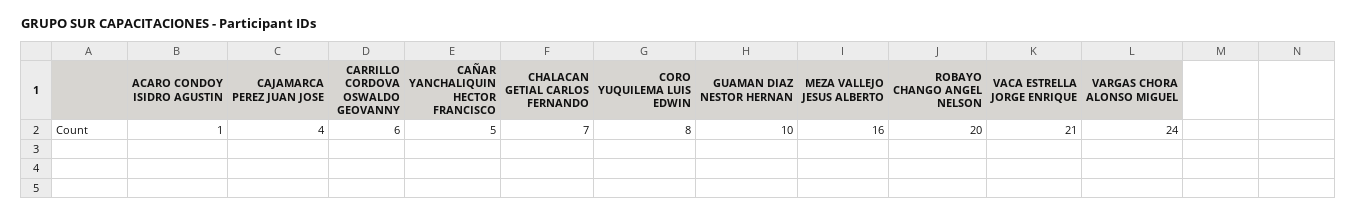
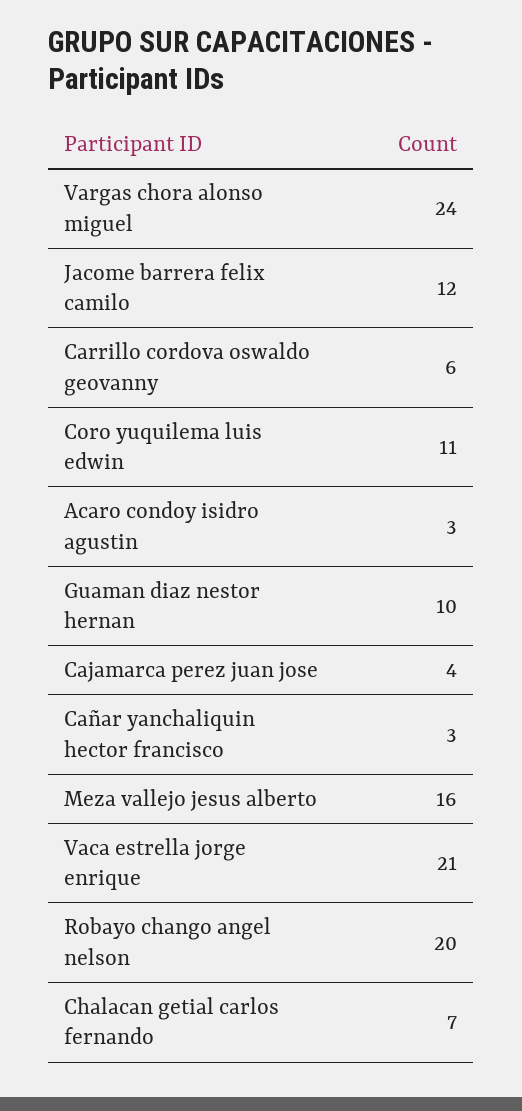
  {
-   "ACARO CONDOY ISIDRO AGUSTIN": 1,
+   "ACARO CONDOY ISIDRO AGUSTIN": 3,
    "CAJAMARCA PEREZ JUAN JOSE": 4,
    "CARRILLO CORDOVA OSWALDO GEOVANNY": 6,
-   "CAÑAR YANCHALIQUIN HECTOR FRANCISCO": 5,
+   "CAÑAR YANCHALIQUIN HECTOR FRANCISCO": 3,
    "CHALACAN GETIAL CARLOS FERNANDO": 7,
-   "CORO YUQUILEMA LUIS EDWIN": 8,
+   "CORO YUQUILEMA LUIS EDWIN": 11,
    "GUAMAN DIAZ NESTOR HERNAN": 10,
    "MEZA VALLEJO JESUS ALBERTO": 16,
    "ROBAYO CHANGO ANGEL NELSON": 20,
    "VACA ESTRELLA JORGE ENRIQUE": 21,
-   "VARGAS CHORA ALONSO MIGUEL": 24
+   "VARGAS CHORA ALONSO MIGUEL": 24,
+   "Jacome barrera felix camilo": 12
  }

